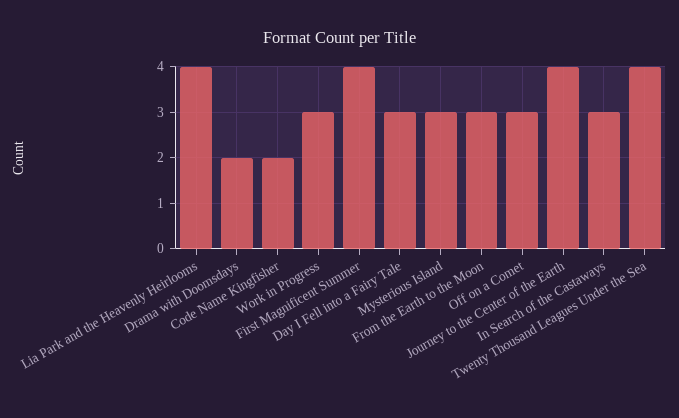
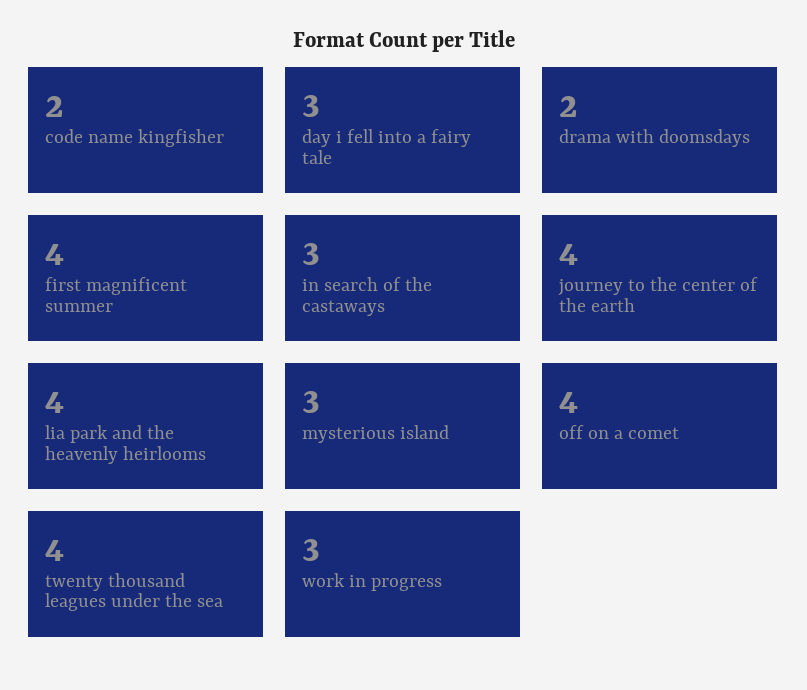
  {
    "Lia Park and the Heavenly Heirlooms": 4,
    "Drama with Doomsdays": 2,
    "Code Name Kingfisher": 2,
    "Work in Progress": 3,
    "First Magnificent Summer": 4,
    "Day I Fell into a Fairy Tale": 3,
    "Mysterious Island": 3,
-   "From the Earth to the Moon": 3,
-   "Off on a Comet": 3,
+   "Off on a Comet": 4,
    "Journey to the Center of the Earth": 4,
    "In Search of the Castaways": 3,
    "Twenty Thousand Leagues Under the Sea": 4
  }

